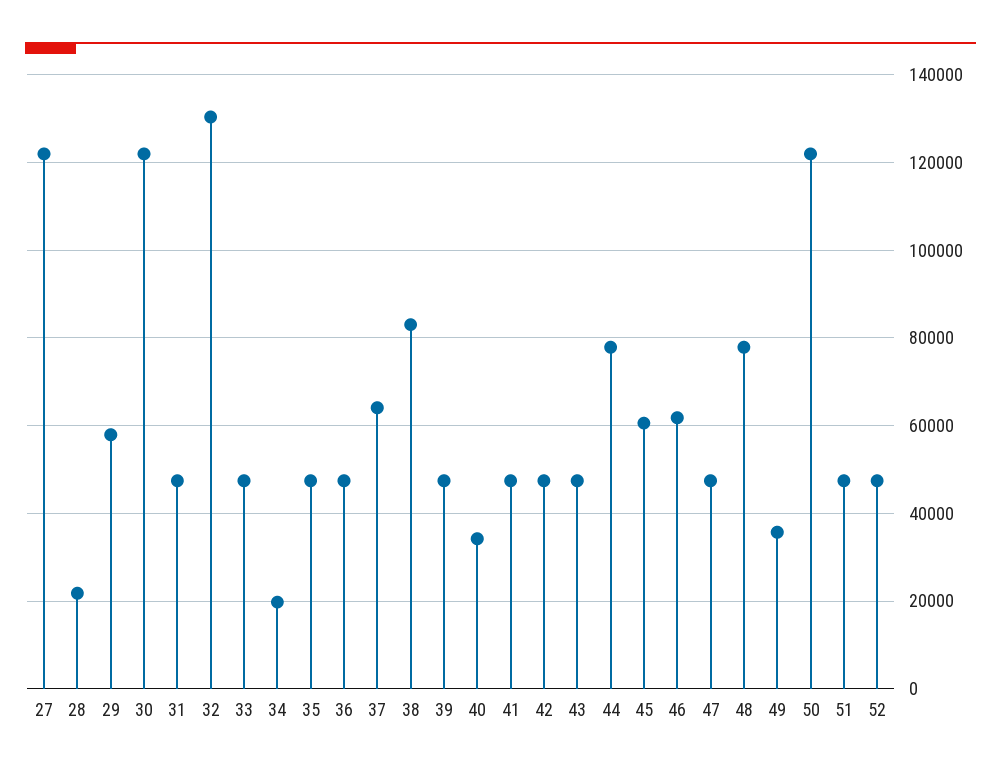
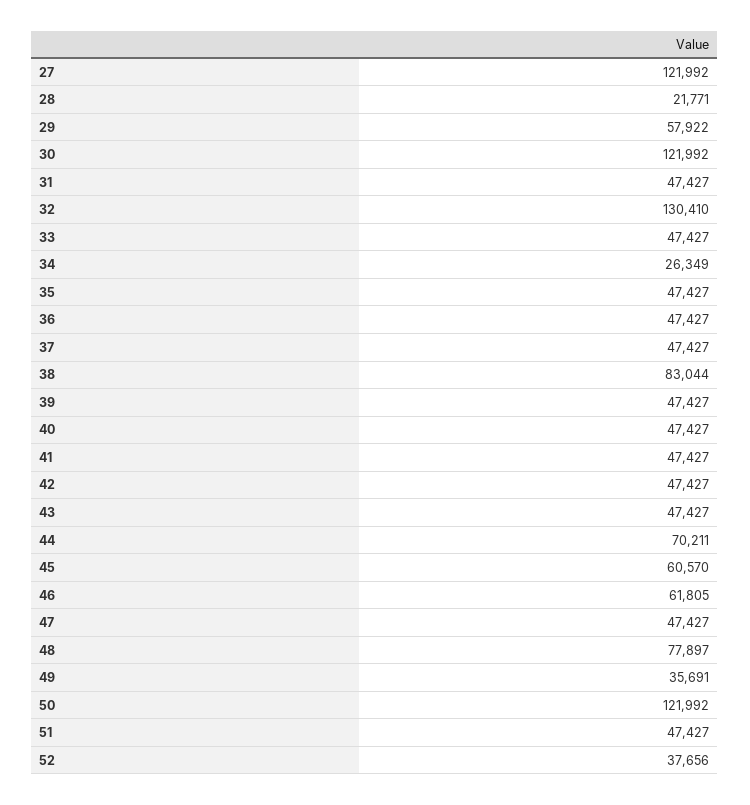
  {
    "27": 121992,
    "28": 21771,
    "29": 57922,
    "30": 121992,
    "31": 47427,
    "32": 130410,
    "33": 47427,
-   "34": 20000,
+   "34": 26349,
    "35": 47427,
    "36": 47427,
-   "37": 64000,
+   "37": 47427,
    "38": 83044,
    "39": 47427,
-   "40": 34000,
+   "40": 47427,
    "41": 47427,
    "42": 47427,
    "43": 47427,
-   "44": 78000,
+   "44": 70211,
    "45": 60570,
    "46": 61805,
    "47": 47427,
    "48": 77897,
    "49": 35691,
    "50": 121992,
    "51": 47427,
-   "52": 48000
+   "52": 37656
  }

